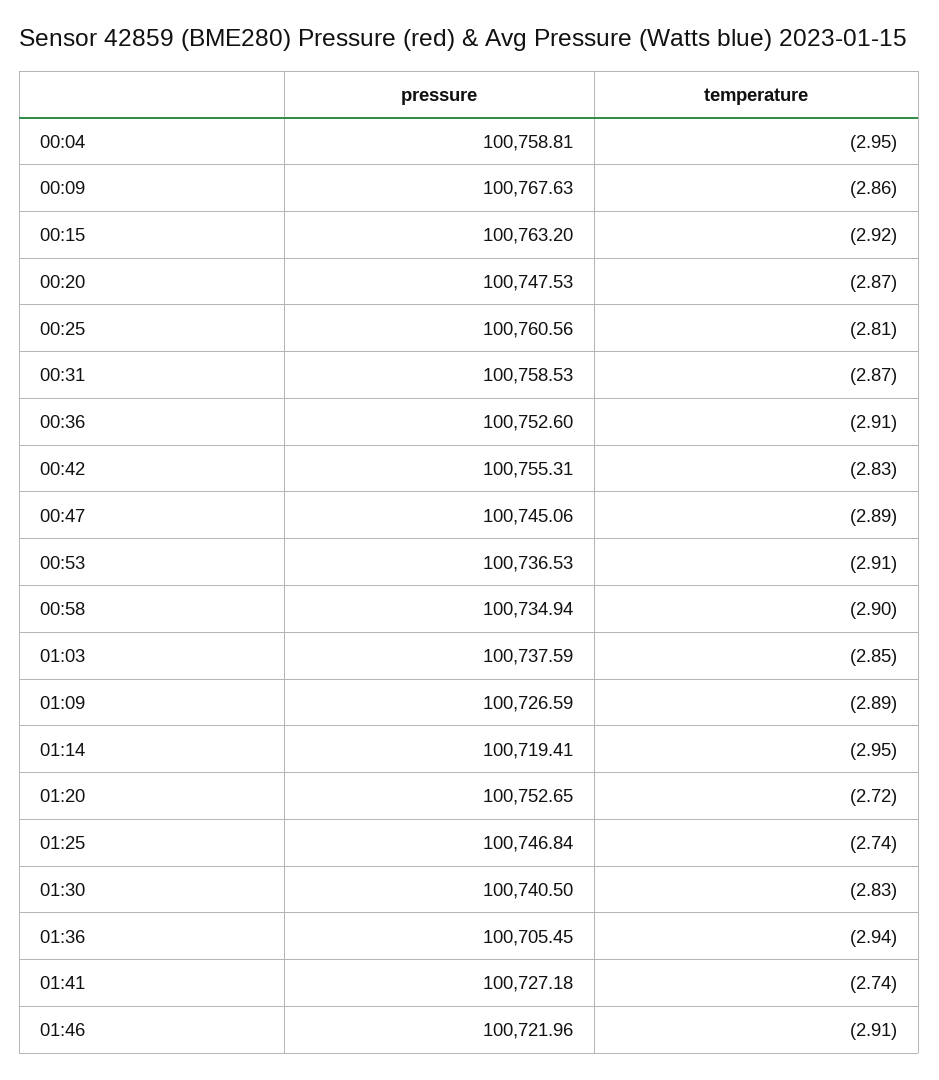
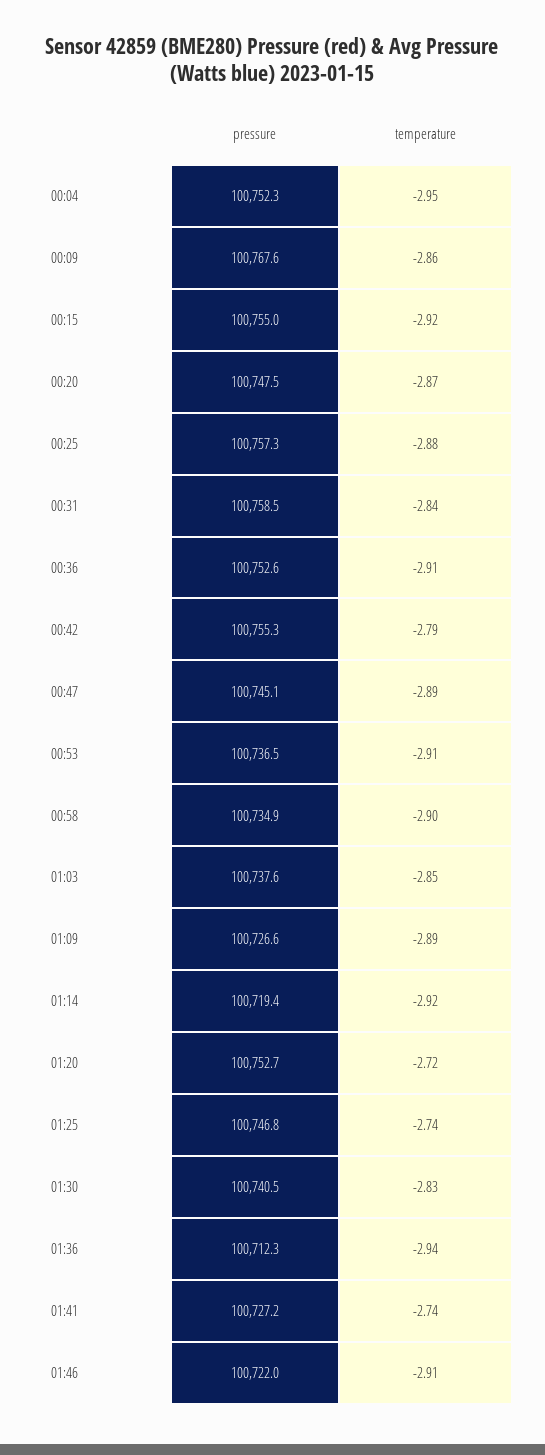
  {
    "pressure": {
-     "00:04": 100758.81,
+     "00:04": 100752.3,
      "00:09": 100767.63,
-     "00:15": 100763.2,
+     "00:15": 100755,
      "00:20": 100747.53,
-     "00:25": 100760.56,
+     "00:25": 100757.3,
      "00:31": 100758.53,
      "00:36": 100752.6,
      "00:42": 100755.31,
      "00:47": 100745.06,
      "00:53": 100736.53,
      "00:58": 100734.94,
      "01:03": 100737.59,
      "01:09": 100726.59,
      "01:14": 100719.41,
      "01:20": 100752.65,
      "01:25": 100746.84,
      "01:30": 100740.5,
-     "01:36": 100705.45,
+     "01:36": 100712.3,
      "01:41": 100727.18,
      "01:46": 100721.96
    },
    "temperature": {
      "00:04": -2.95,
      "00:09": -2.86,
      "00:15": -2.92,
      "00:20": -2.87,
-     "00:25": -2.81,
+     "00:25": -2.88,
-     "00:31": -2.87,
+     "00:31": -2.84,
      "00:36": -2.91,
-     "00:42": -2.83,
+     "00:42": -2.79,
      "00:47": -2.89,
      "00:53": -2.91,
      "00:58": -2.9,
      "01:03": -2.85,
      "01:09": -2.89,
-     "01:14": -2.95,
+     "01:14": -2.92,
      "01:20": -2.72,
      "01:25": -2.74,
      "01:30": -2.83,
      "01:36": -2.94,
      "01:41": -2.74,
      "01:46": -2.91
    }
  }

